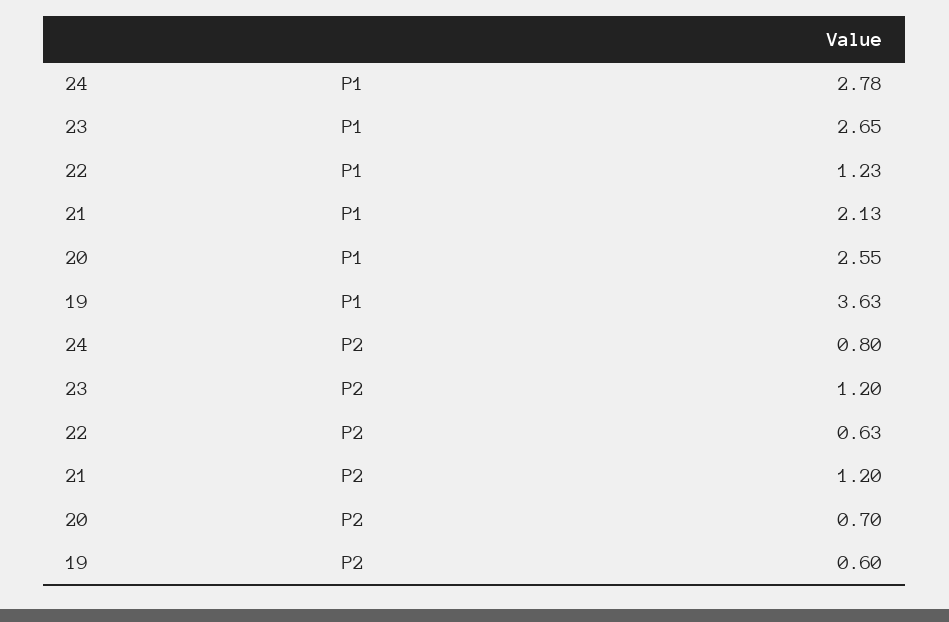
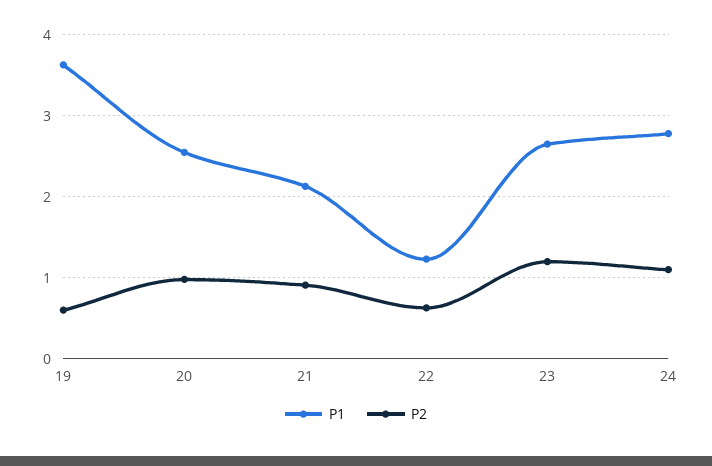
  {
    "P1": {
      "24": 2.78,
      "23": 2.65,
      "22": 1.23,
      "21": 2.13,
      "20": 2.55,
      "19": 3.63
    },
    "P2": {
-     "24": 0.8,
+     "24": 1.1,
      "23": 1.2,
      "22": 0.63,
-     "21": 1.2,
+     "21": 0.9,
-     "20": 0.7,
+     "20": 1,
      "19": 0.6
    }
  }

